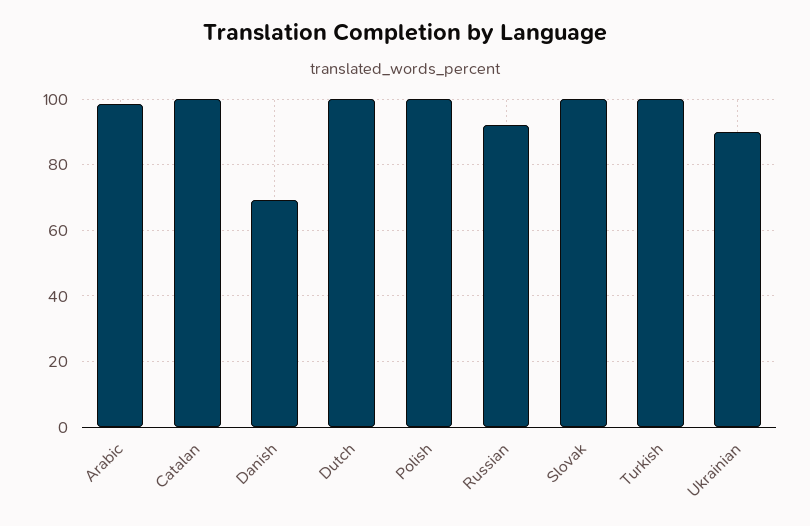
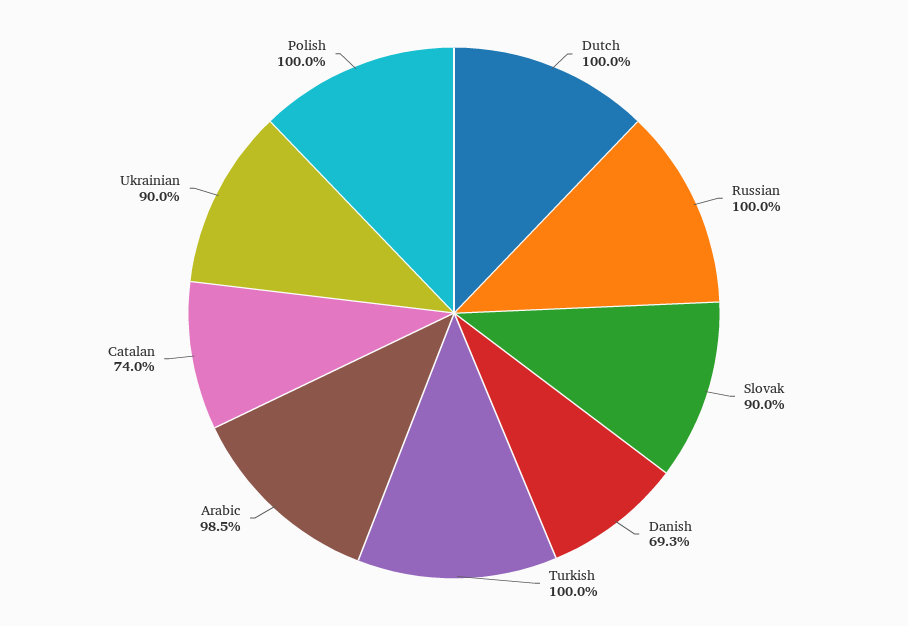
  {
    "Arabic": 98.5,
-   "Catalan": 100,
+   "Catalan": 74,
    "Danish": 69.3,
    "Dutch": 100,
    "Polish": 100,
-   "Russian": 92,
+   "Russian": 100,
-   "Slovak": 100,
+   "Slovak": 90,
    "Turkish": 100,
    "Ukrainian": 90
  }

